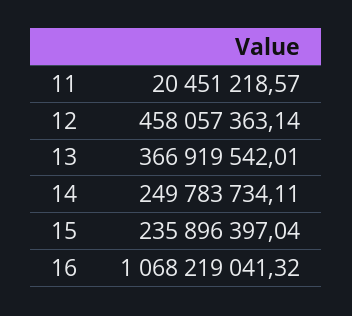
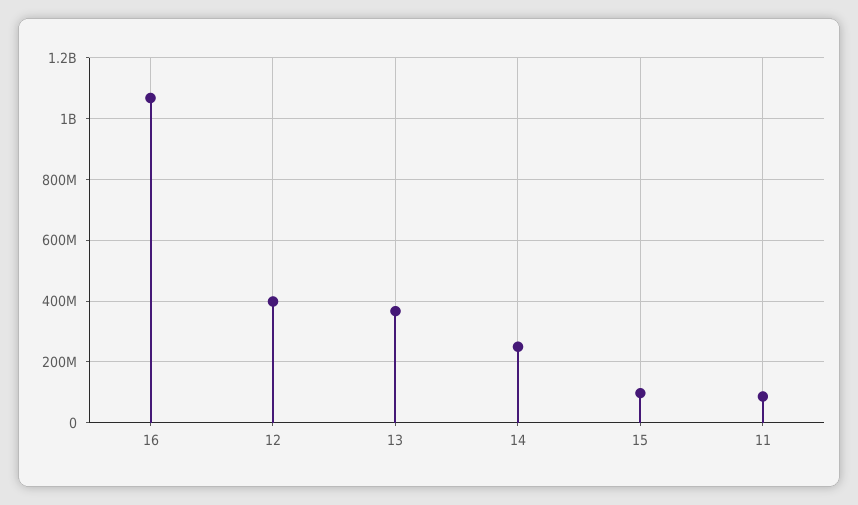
  {
-   "11": 20451218.57,
+   "11": 80000000,
-   "12": 458057363.14,
+   "12": 400000000,
    "13": 366919542.01,
    "14": 249783734.11,
-   "15": 235896397.04,
+   "15": 100000000,
    "16": 1068219041.32
  }

